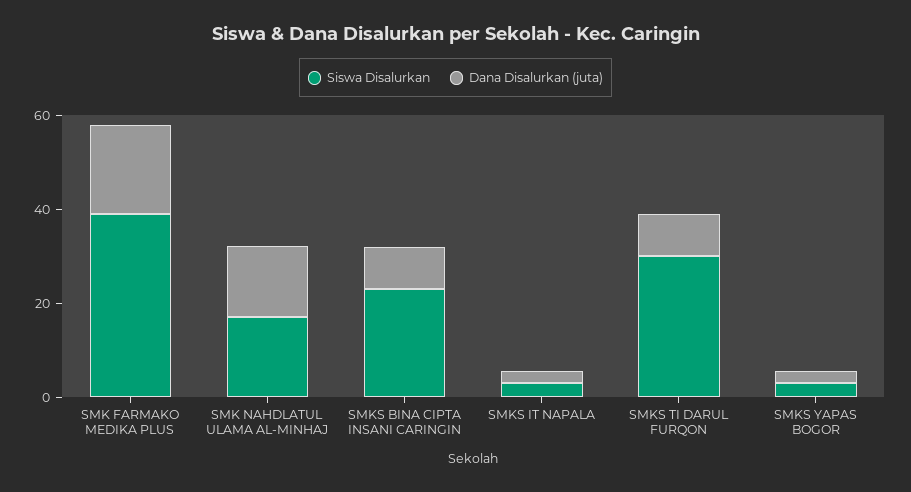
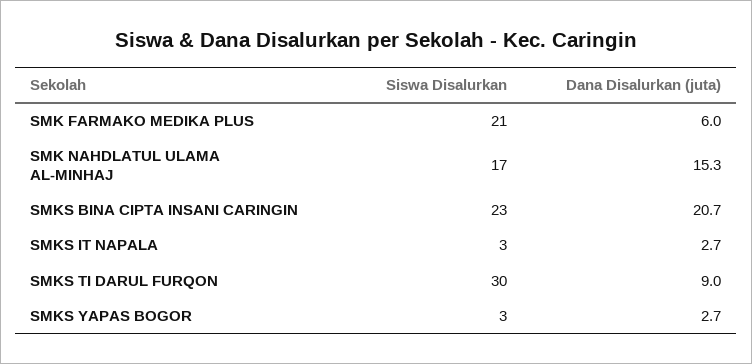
  {
    "Siswa Disalurkan": {
-     "SMK FARMAKO MEDIKA PLUS": 40,
+     "SMK FARMAKO MEDIKA PLUS": 21,
      "SMK NAHDLATUL ULAMA AL-MINHAJ": 17,
      "SMKS BINA CIPTA INSANI CARINGIN": 23,
      "SMKS IT NAPALA": 3,
      "SMKS TI DARUL FURQON": 30,
      "SMKS YAPAS BOGOR": 3
    },
    "Dana Disalurkan (juta)": {
-     "SMK FARMAKO MEDIKA PLUS": 20,
+     "SMK FARMAKO MEDIKA PLUS": 6,
      "SMK NAHDLATUL ULAMA AL-MINHAJ": 15.3,
-     "SMKS BINA CIPTA INSANI CARINGIN": 10,
+     "SMKS BINA CIPTA INSANI CARINGIN": 20.7,
      "SMKS IT NAPALA": 2.7,
      "SMKS TI DARUL FURQON": 9,
      "SMKS YAPAS BOGOR": 2.7
    }
  }

